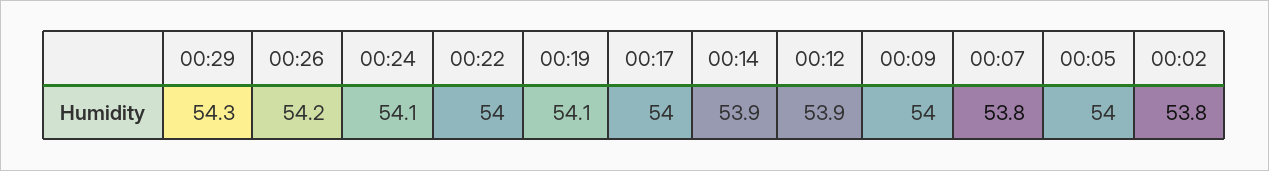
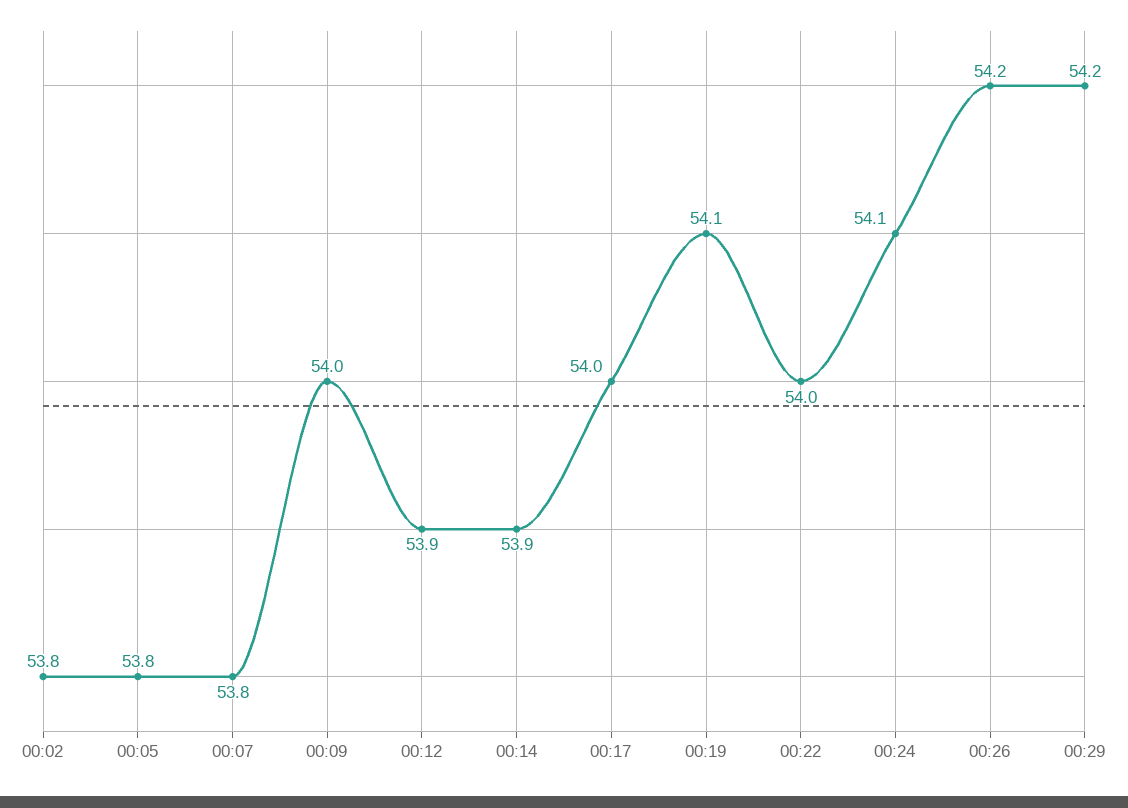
  {
-   "00:29": 54.3,
+   "00:29": 54.2,
    "00:26": 54.2,
    "00:24": 54.1,
    "00:22": 54,
    "00:19": 54.1,
    "00:17": 54,
    "00:14": 53.9,
    "00:12": 53.9,
    "00:09": 54,
    "00:07": 53.8,
-   "00:05": 54,
+   "00:05": 53.8,
    "00:02": 53.8
  }

